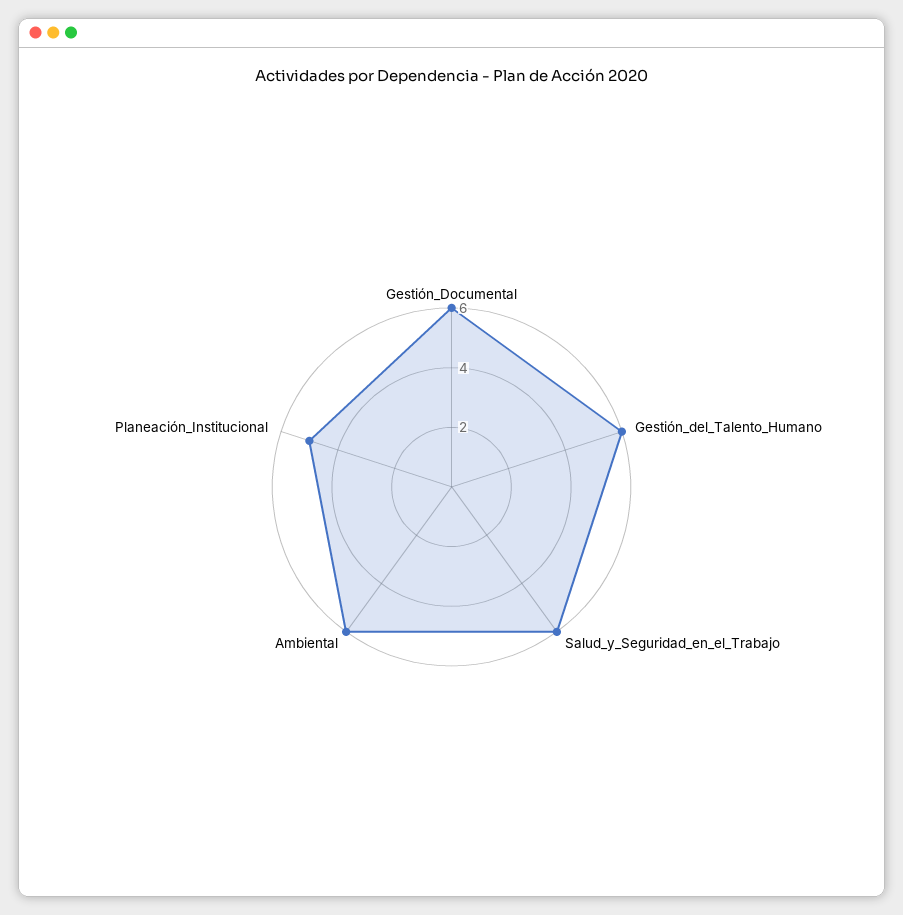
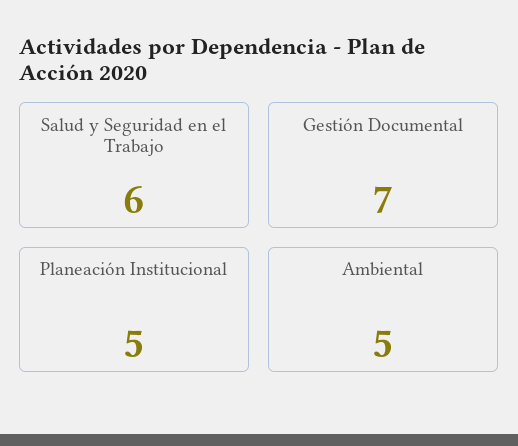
  {
-   "Gestión_Documental": 6,
+   "Gestión_Documental": 7,
-   "Gestión_del_Talento_Humano": 6,
    "Salud_y_Seguridad_en_el_Trabajo": 6,
-   "Ambiental": 6,
+   "Ambiental": 5,
    "Planeación_Institucional": 5
  }

